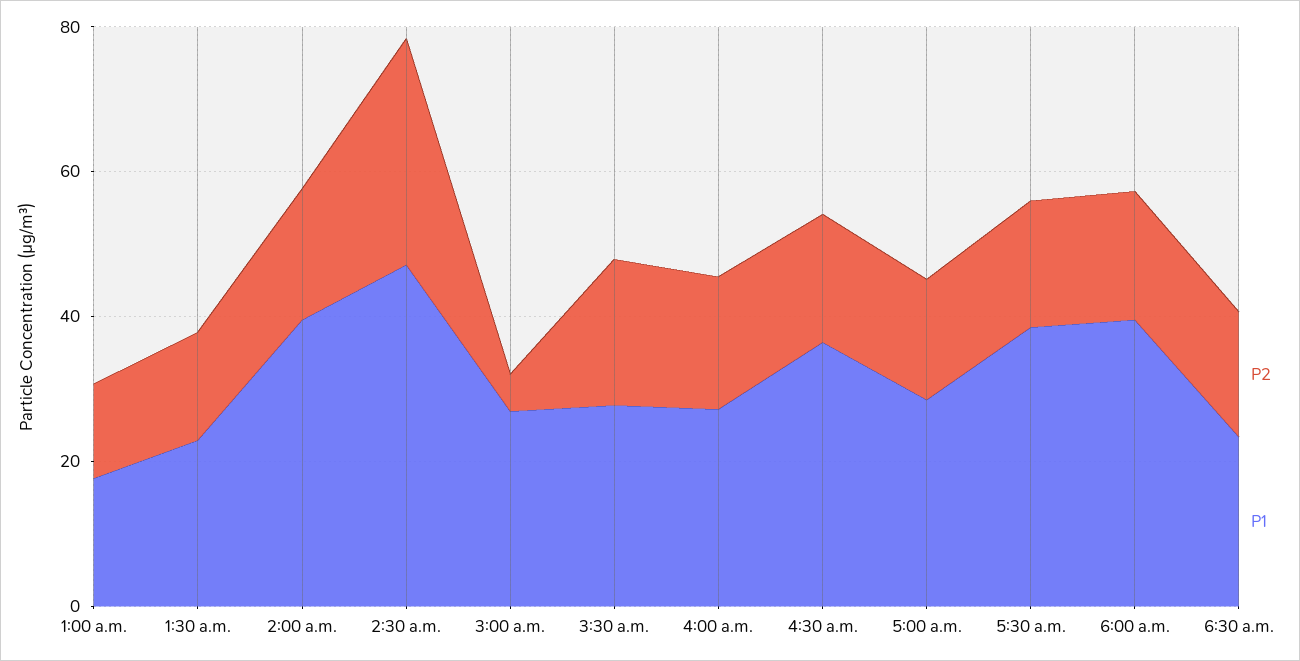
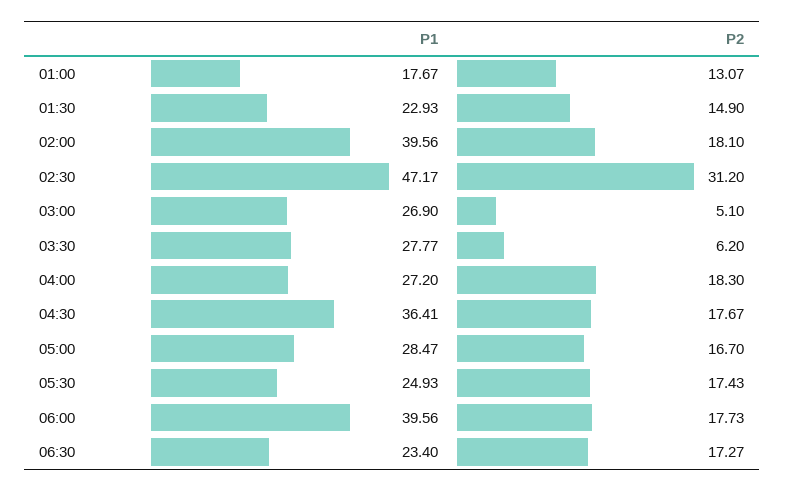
  {
    "P2": {
      "1:00 a.m.": 13.07,
      "1:30 a.m.": 14.9,
      "2:00 a.m.": 18.1,
      "2:30 a.m.": 31.2,
      "3:00 a.m.": 5.1,
-     "3:30 a.m.": 20,
+     "3:30 a.m.": 6.2,
      "4:00 a.m.": 18.3,
      "4:30 a.m.": 17.67,
      "5:00 a.m.": 16.7,
      "5:30 a.m.": 17.43,
      "6:00 a.m.": 17.73,
      "6:30 a.m.": 17.27
    },
    "P1": {
      "1:00 a.m.": 17.67,
      "1:30 a.m.": 22.93,
      "2:00 a.m.": 39.56,
      "2:30 a.m.": 47.17,
      "3:00 a.m.": 26.9,
      "3:30 a.m.": 27.77,
      "4:00 a.m.": 27.2,
      "4:30 a.m.": 36.41,
      "5:00 a.m.": 28.47,
-     "5:30 a.m.": 40,
+     "5:30 a.m.": 24.93,
      "6:00 a.m.": 39.56,
      "6:30 a.m.": 23.4
    }
  }

